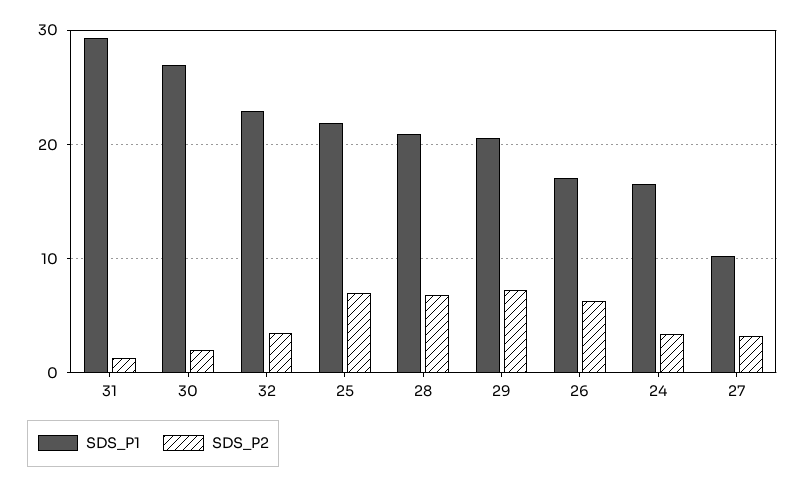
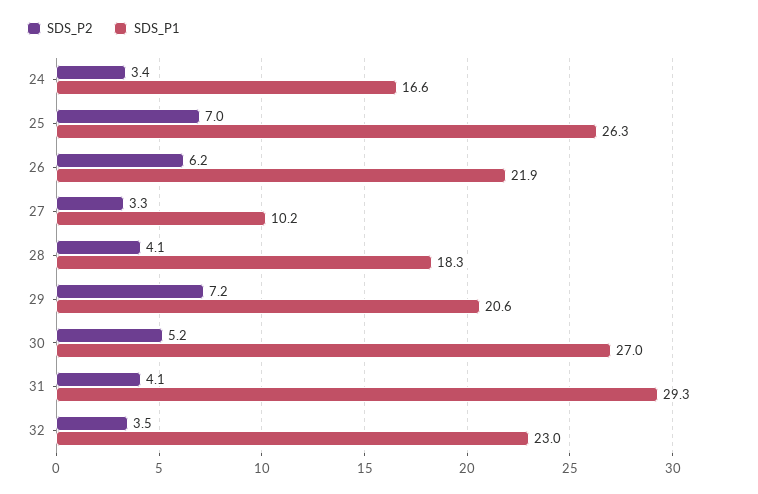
  {
    "SDS_P1": {
      "31": 29.3,
      "30": 27,
      "32": 23,
-     "25": 22,
+     "25": 26.3,
-     "28": 21,
+     "28": 18.3,
      "29": 20.6,
-     "26": 17,
+     "26": 21.9,
      "24": 16.6,
      "27": 10.2
    },
    "SDS_P2": {
-     "31": 1,
+     "31": 4.1,
-     "30": 2,
+     "30": 5.2,
      "32": 3.5,
      "25": 7,
-     "28": 7,
+     "28": 4.1,
      "29": 7.2,
      "26": 6.2,
      "24": 3.4,
      "27": 3.3
    }
  }

